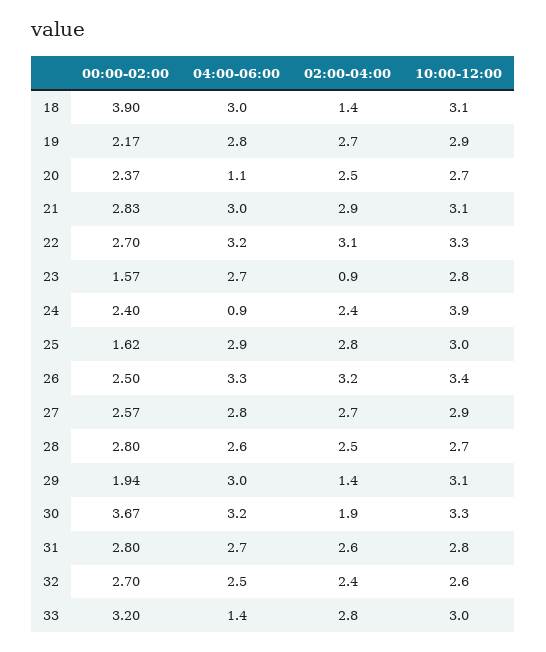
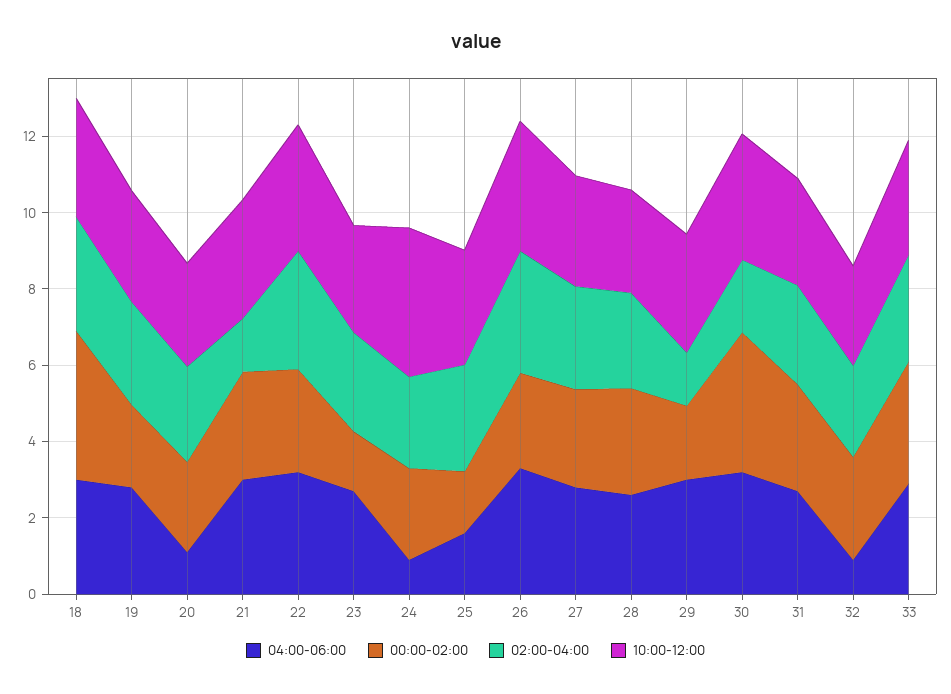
  {
    "00:00-02:00": {
      "18": 3.9,
      "19": 2.17,
      "20": 2.37,
      "21": 2.83,
      "22": 2.7,
      "23": 1.57,
      "24": 2.4,
      "25": 1.62,
      "26": 2.5,
      "27": 2.57,
      "28": 2.8,
      "29": 1.94,
      "30": 3.67,
      "31": 2.8,
      "32": 2.7,
      "33": 3.2
    },
    "04:00-06:00": {
      "18": 3,
      "19": 2.8,
      "20": 1.1,
      "21": 3,
      "22": 3.2,
      "23": 2.7,
      "24": 0.9,
-     "25": 2.9,
+     "25": 1.5,
      "26": 3.3,
      "27": 2.8,
      "28": 2.6,
      "29": 3,
      "30": 3.2,
      "31": 2.7,
-     "32": 2.5,
+     "32": 1,
-     "33": 1.4
+     "33": 3
    },
    "02:00-04:00": {
-     "18": 1.4,
+     "18": 3,
      "19": 2.7,
      "20": 2.5,
-     "21": 2.9,
+     "21": 1.5,
      "22": 3.1,
-     "23": 0.9,
+     "23": 2.5,
      "24": 2.4,
      "25": 2.8,
      "26": 3.2,
      "27": 2.7,
      "28": 2.5,
      "29": 1.4,
      "30": 1.9,
      "31": 2.6,
      "32": 2.4,
      "33": 2.8
    },
    "10:00-12:00": {
      "18": 3.1,
      "19": 2.9,
      "20": 2.7,
      "21": 3.1,
      "22": 3.3,
      "23": 2.8,
      "24": 3.9,
      "25": 3,
      "26": 3.4,
      "27": 2.9,
      "28": 2.7,
      "29": 3.1,
      "30": 3.3,
      "31": 2.8,
      "32": 2.6,
      "33": 3
    }
  }

